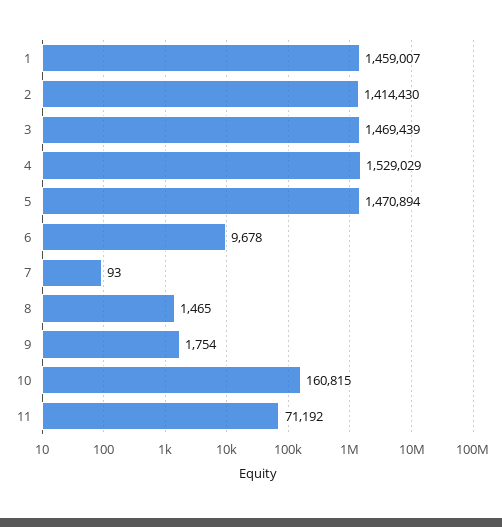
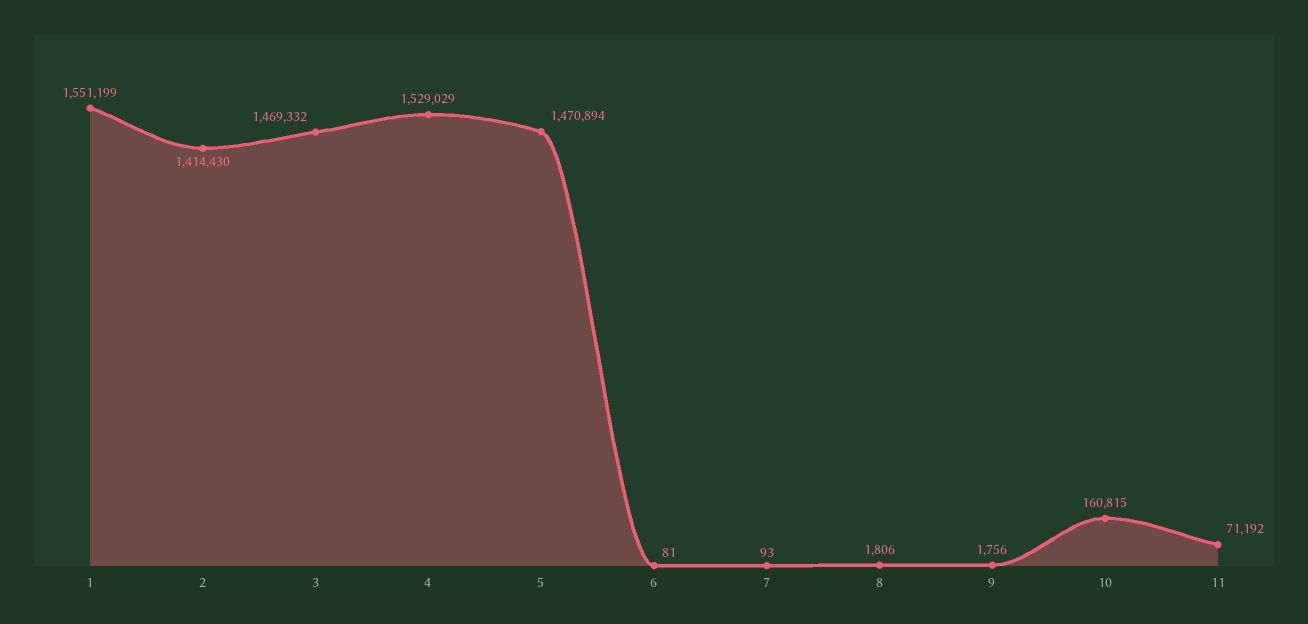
  {
-   "1": 1459007,
+   "1": 1551199,
    "2": 1414430,
-   "3": 1469439,
+   "3": 1469332,
    "4": 1529029,
    "5": 1470894,
-   "6": 9678,
+   "6": 81,
    "7": 93,
-   "8": 1465,
+   "8": 1806,
-   "9": 1754,
+   "9": 1756,
    "10": 160815,
    "11": 71192
  }

